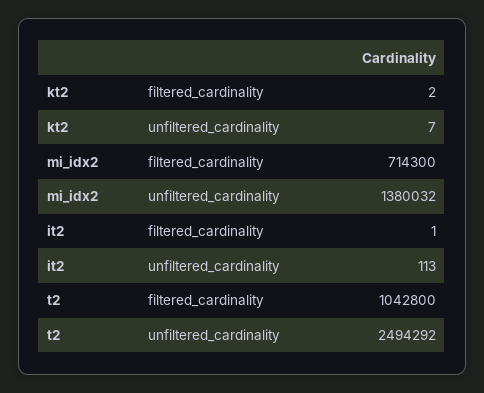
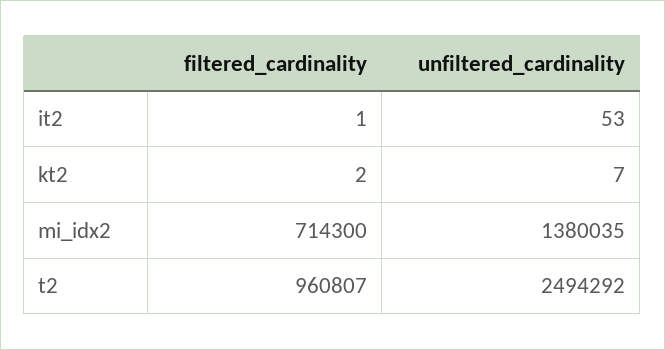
  {
    "kt2": {
      "filtered_cardinality": 2,
      "unfiltered_cardinality": 7
    },
    "mi_idx2": {
      "filtered_cardinality": 714300,
-     "unfiltered_cardinality": 1380032
+     "unfiltered_cardinality": 1380035
    },
    "it2": {
      "filtered_cardinality": 1,
-     "unfiltered_cardinality": 113
+     "unfiltered_cardinality": 53
    },
    "t2": {
-     "filtered_cardinality": 1042800,
+     "filtered_cardinality": 960807,
      "unfiltered_cardinality": 2494292
    }
  }

